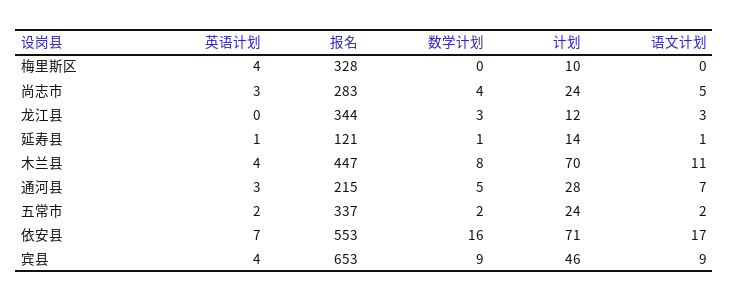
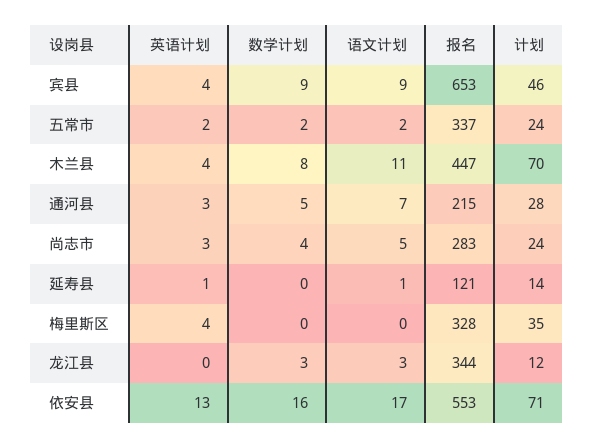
  {
    "英语计划": {
      "梅里斯区": 4,
      "尚志市": 3,
      "龙江县": 0,
      "延寿县": 1,
      "木兰县": 4,
      "通河县": 3,
      "五常市": 2,
-     "依安县": 7,
+     "依安县": 13,
      "宾县": 4
    },
    "报名": {
      "梅里斯区": 328,
      "尚志市": 283,
      "龙江县": 344,
      "延寿县": 121,
      "木兰县": 447,
      "通河县": 215,
      "五常市": 337,
      "依安县": 553,
      "宾县": 653
    },
    "数学计划": {
      "梅里斯区": 0,
      "尚志市": 4,
      "龙江县": 3,
-     "延寿县": 1,
+     "延寿县": 0,
      "木兰县": 8,
      "通河县": 5,
      "五常市": 2,
      "依安县": 16,
      "宾县": 9
    },
    "计划": {
-     "梅里斯区": 10,
+     "梅里斯区": 35,
      "尚志市": 24,
      "龙江县": 12,
      "延寿县": 14,
      "木兰县": 70,
      "通河县": 28,
      "五常市": 24,
      "依安县": 71,
      "宾县": 46
    },
    "语文计划": {
      "梅里斯区": 0,
      "尚志市": 5,
      "龙江县": 3,
      "延寿县": 1,
      "木兰县": 11,
      "通河县": 7,
      "五常市": 2,
      "依安县": 17,
      "宾县": 9
    }
  }

